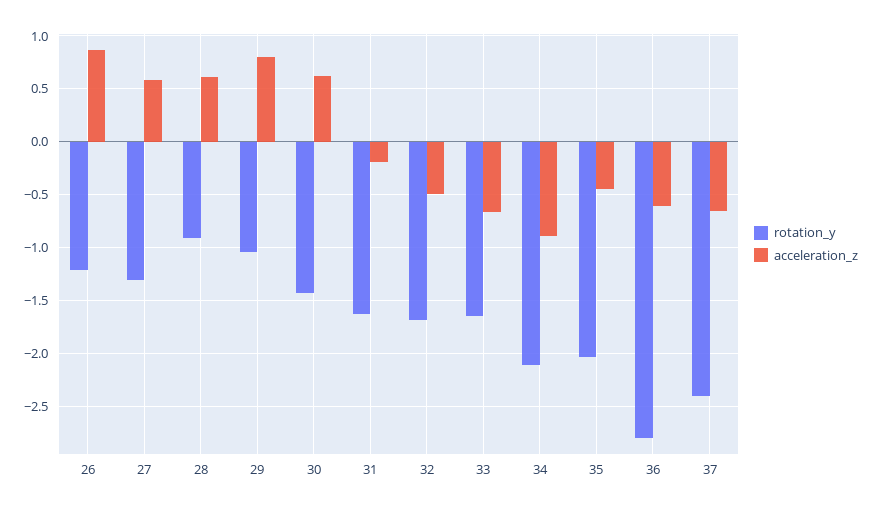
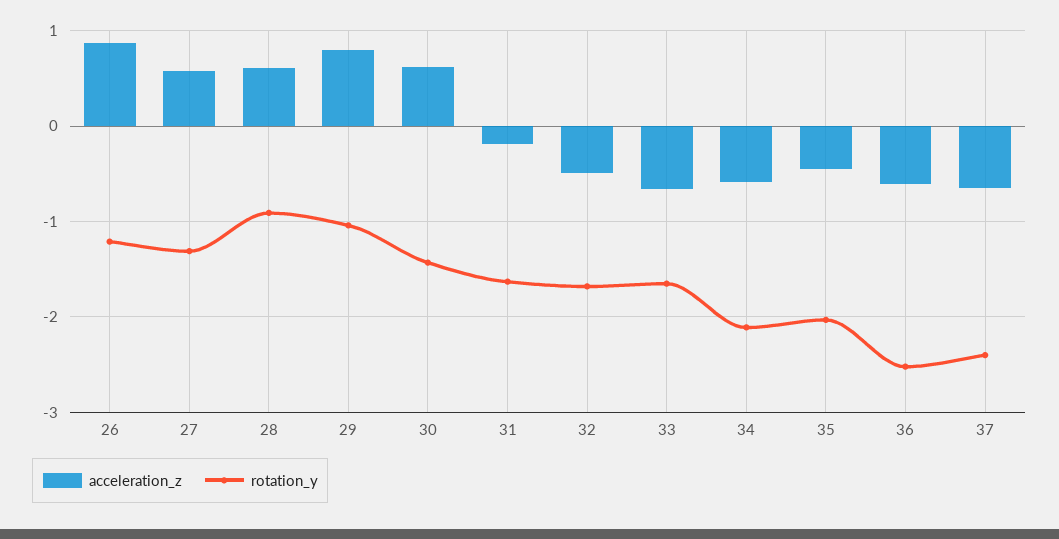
  {
    "rotation_y": {
      "26": -1.2,
      "27": -1.3,
      "28": -0.9,
      "29": -1,
      "30": -1.4,
      "31": -1.6,
      "32": -1.7,
      "33": -1.7,
      "34": -2.1,
      "35": -2,
-     "36": -2.8,
+     "36": -2.5,
      "37": -2.4
    },
    "acceleration_z": {
      "26": 0.9,
      "27": 0.6,
      "28": 0.6,
      "29": 0.8,
      "30": 0.6,
      "31": -0.2,
      "32": -0.5,
      "33": -0.7,
-     "34": -0.9,
+     "34": -0.6,
      "35": -0.5,
      "36": -0.6,
      "37": -0.7
    }
  }

